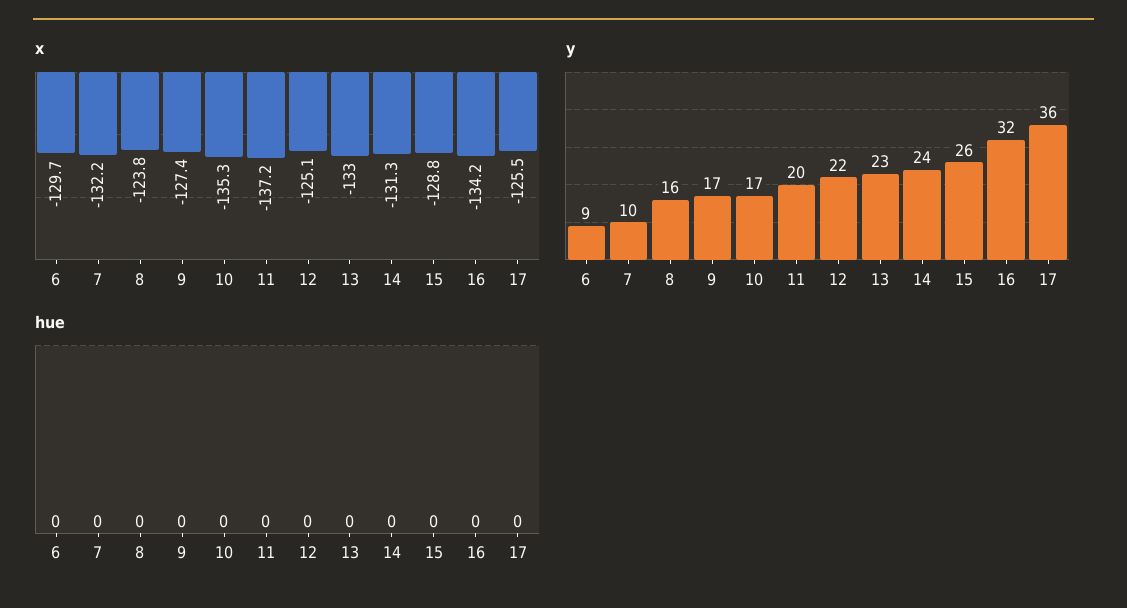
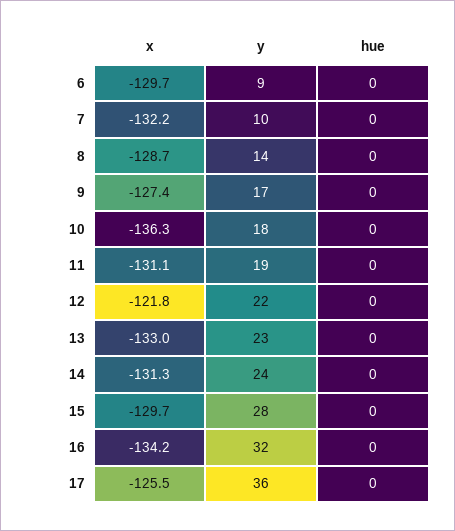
  {
    "x": {
      "6": -129.7,
      "7": -132.2,
-     "8": -123.8,
+     "8": -128.7,
      "9": -127.4,
-     "10": -135.3,
+     "10": -136.3,
-     "11": -137.2,
+     "11": -131.1,
-     "12": -125.1,
+     "12": -121.8,
      "13": -133,
      "14": -131.3,
-     "15": -128.8,
+     "15": -129.7,
      "16": -134.2,
      "17": -125.5
    },
    "y": {
      "6": 9,
      "7": 10,
-     "8": 16,
+     "8": 14,
      "9": 17,
-     "10": 17,
+     "10": 18,
-     "11": 20,
+     "11": 19,
      "12": 22,
      "13": 23,
      "14": 24,
-     "15": 26,
+     "15": 28,
      "16": 32,
      "17": 36
    },
    "hue": {
      "6": 0,
      "7": 0,
      "8": 0,
      "9": 0,
      "10": 0,
      "11": 0,
      "12": 0,
      "13": 0,
      "14": 0,
      "15": 0,
      "16": 0,
      "17": 0
    }
  }

